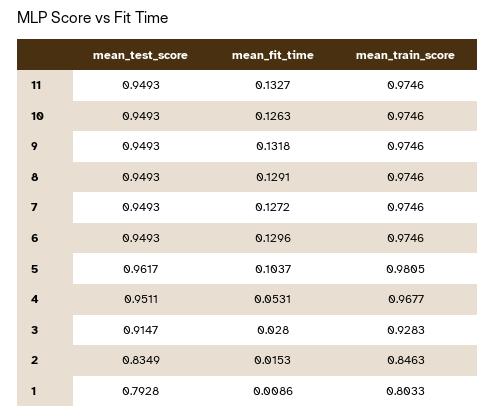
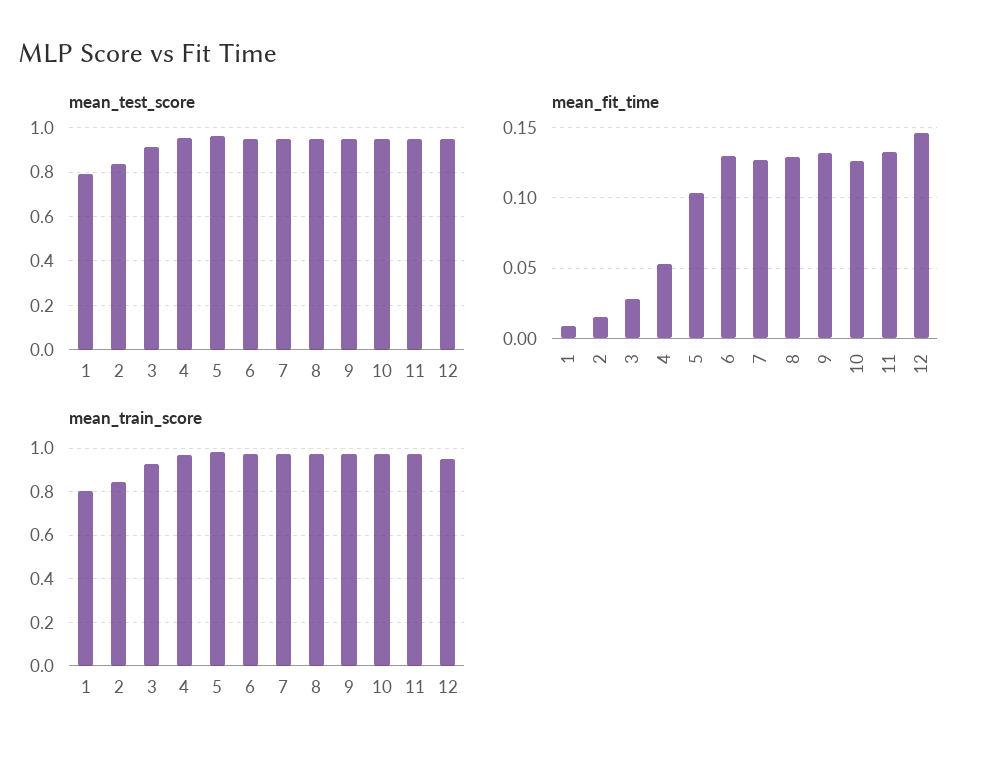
  {
    "mean_test_score": {
      "11": 0.9493,
      "10": 0.9493,
      "9": 0.9493,
      "8": 0.9493,
      "7": 0.9493,
      "6": 0.9493,
      "5": 0.9617,
      "4": 0.9511,
      "3": 0.9147,
      "2": 0.8349,
-     "1": 0.7928
+     "1": 0.7928,
+     "12": 0.95
    },
    "mean_fit_time": {
      "11": 0.1327,
      "10": 0.1263,
      "9": 0.1318,
      "8": 0.1291,
      "7": 0.1272,
      "6": 0.1296,
      "5": 0.1037,
      "4": 0.0531,
      "3": 0.028,
      "2": 0.0153,
-     "1": 0.0086
+     "1": 0.0086,
+     "12": 0.145
    },
    "mean_train_score": {
      "11": 0.9746,
      "10": 0.9746,
      "9": 0.9746,
      "8": 0.9746,
      "7": 0.9746,
      "6": 0.9746,
      "5": 0.9805,
      "4": 0.9677,
      "3": 0.9283,
      "2": 0.8463,
-     "1": 0.8033
+     "1": 0.8033,
+     "12": 0.95
    }
  }

